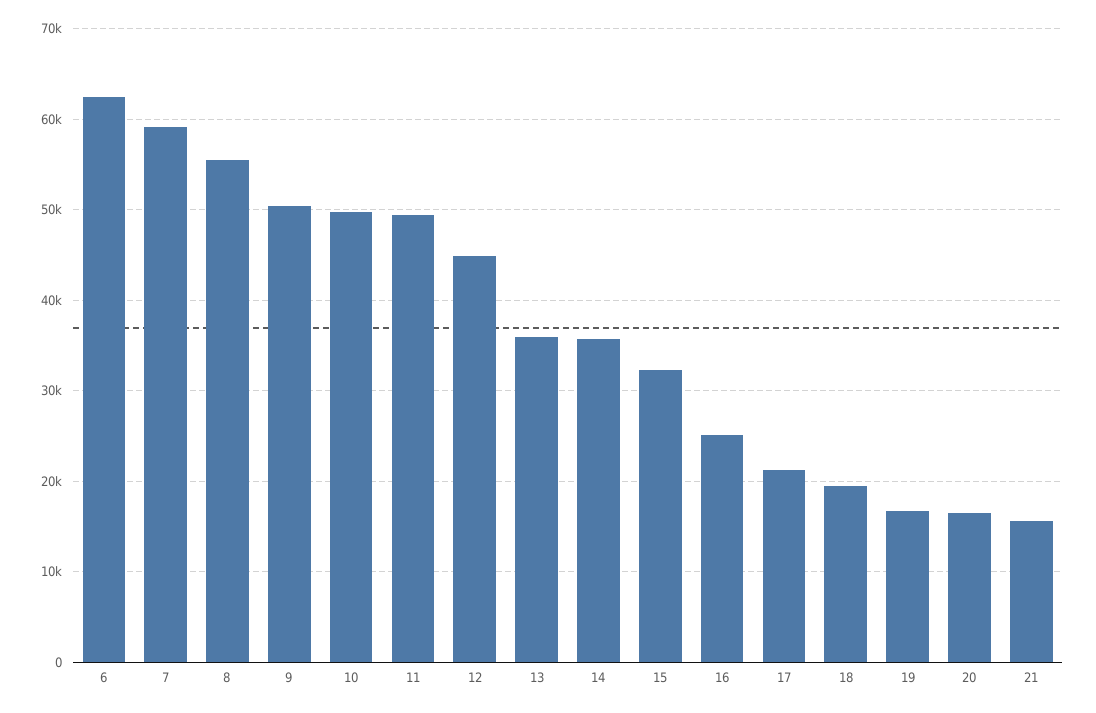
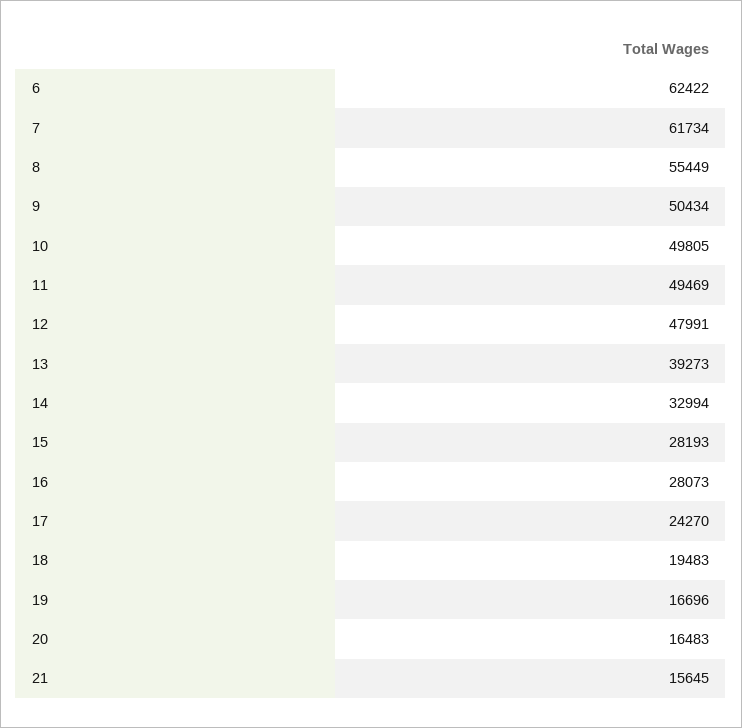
  {
    "6": 62422,
-   "7": 59000,
+   "7": 61734,
    "8": 55449,
    "9": 50434,
    "10": 49805,
    "11": 49469,
-   "12": 45000,
+   "12": 47991,
-   "13": 36000,
+   "13": 39273,
-   "14": 36000,
+   "14": 32994,
-   "15": 32000,
+   "15": 28193,
-   "16": 25000,
+   "16": 28073,
-   "17": 21000,
+   "17": 24270,
    "18": 19483,
    "19": 16696,
    "20": 16483,
    "21": 15645
  }

